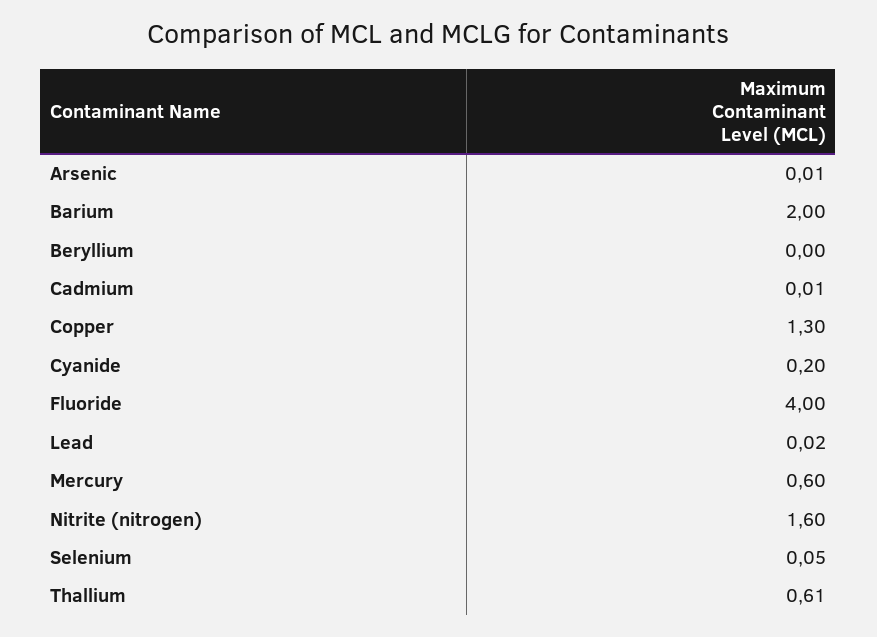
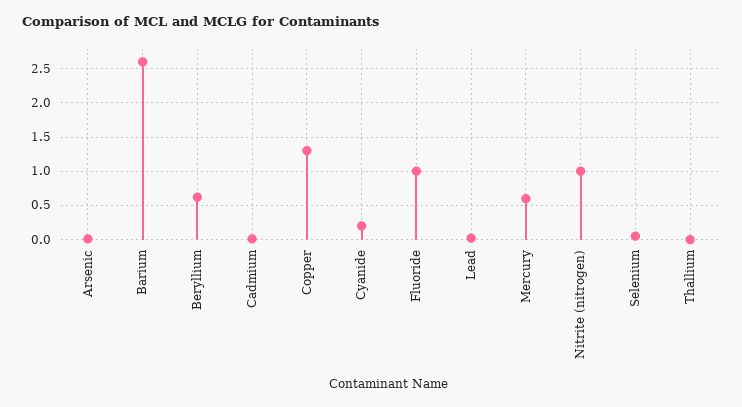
  {
    "Arsenic": 0.01,
-   "Barium": 2,
+   "Barium": 2.6,
-   "Beryllium": 0,
+   "Beryllium": 0.6,
    "Cadmium": 0.01,
    "Copper": 1.3,
    "Cyanide": 0.2,
-   "Fluoride": 4,
+   "Fluoride": 1,
    "Lead": 0.02,
    "Mercury": 0.6,
-   "Nitrite (nitrogen)": 1.6,
+   "Nitrite (nitrogen)": 1,
    "Selenium": 0.05,
-   "Thallium": 0.61
+   "Thallium": 0
  }

